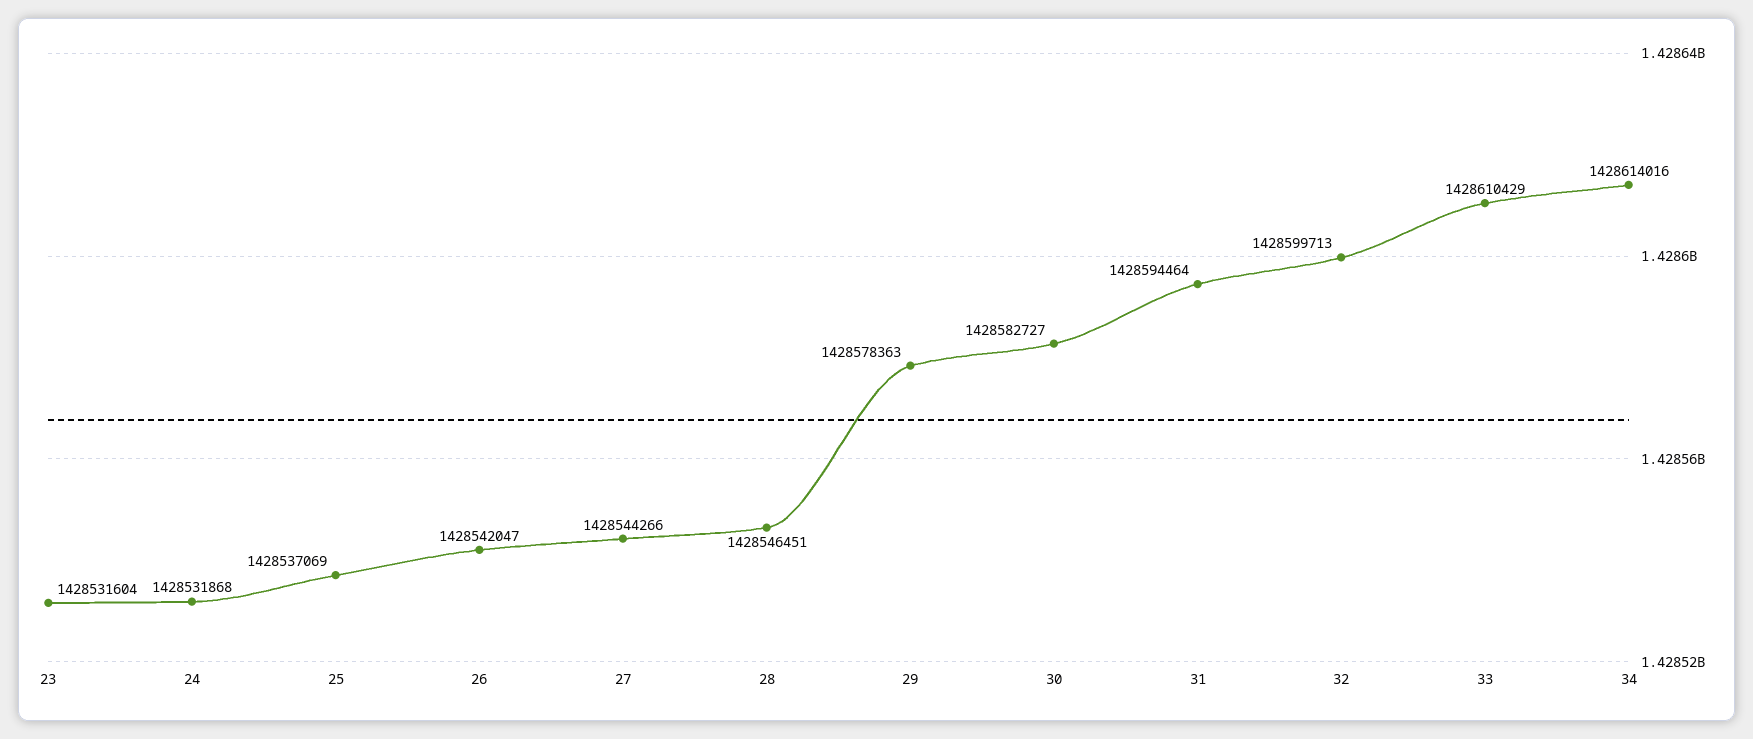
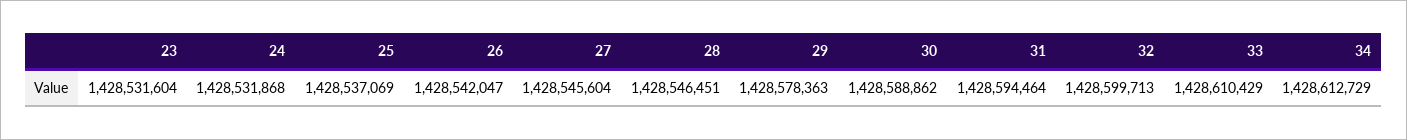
  {
    "23": 1428531604,
    "24": 1428531868,
    "25": 1428537069,
    "26": 1428542047,
-   "27": 1428544266,
+   "27": 1428545604,
    "28": 1428546451,
    "29": 1428578363,
-   "30": 1428582727,
+   "30": 1428588862,
    "31": 1428594464,
    "32": 1428599713,
    "33": 1428610429,
-   "34": 1428614016
+   "34": 1428612729
  }

